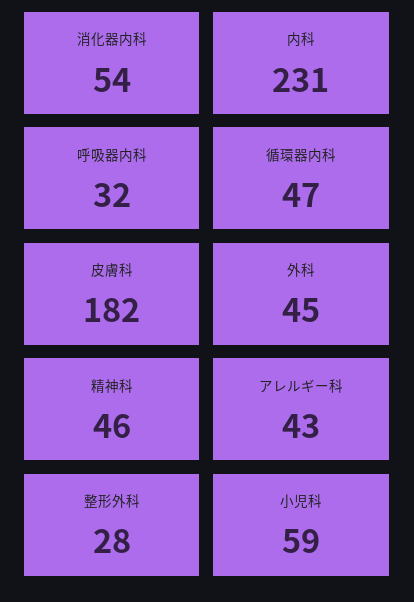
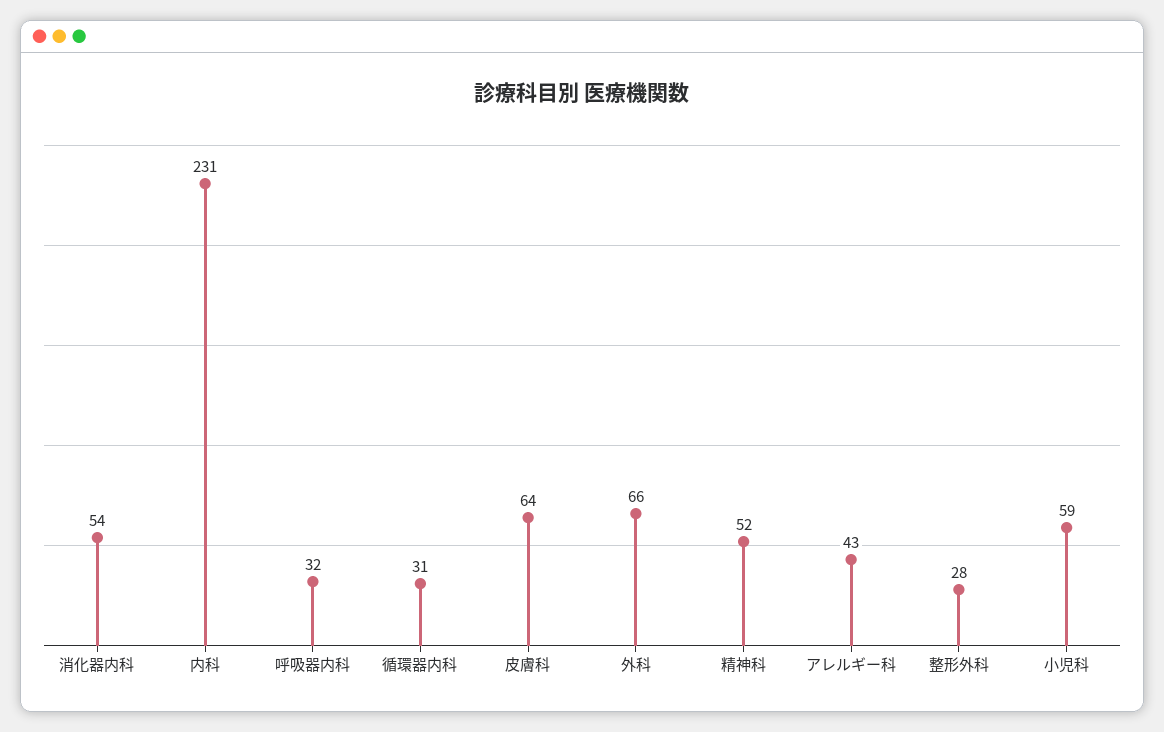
  {
    "消化器内科": 54,
    "内科": 231,
    "呼吸器内科": 32,
-   "循環器内科": 47,
+   "循環器内科": 31,
-   "皮膚科": 182,
+   "皮膚科": 64,
-   "外科": 45,
+   "外科": 66,
-   "精神科": 46,
+   "精神科": 52,
    "アレルギー科": 43,
    "整形外科": 28,
    "小児科": 59
  }

